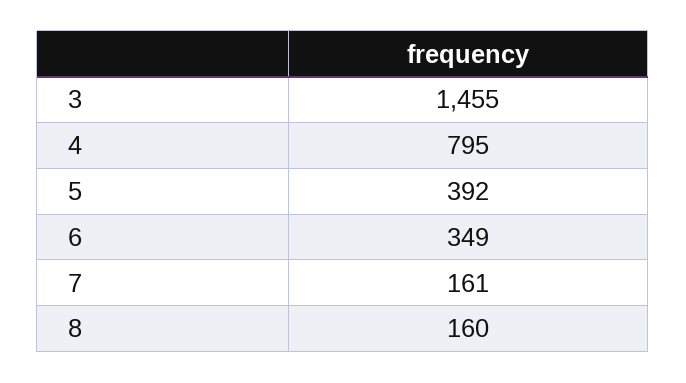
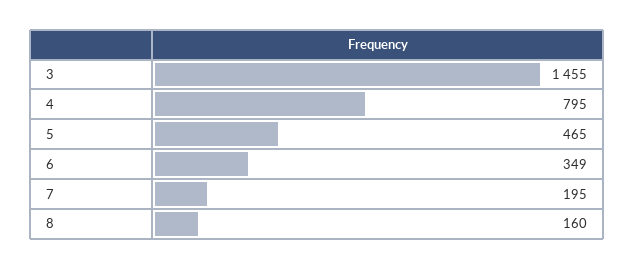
  {
    "3": 1455,
    "4": 795,
-   "5": 392,
+   "5": 465,
    "6": 349,
-   "7": 161,
+   "7": 195,
    "8": 160
  }

